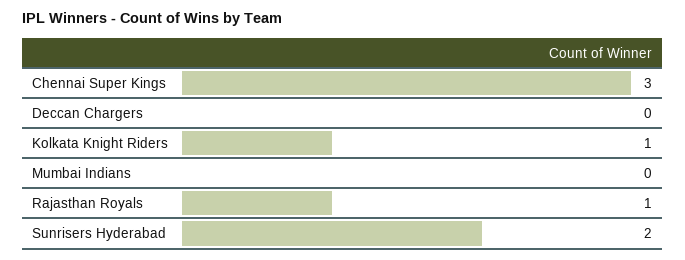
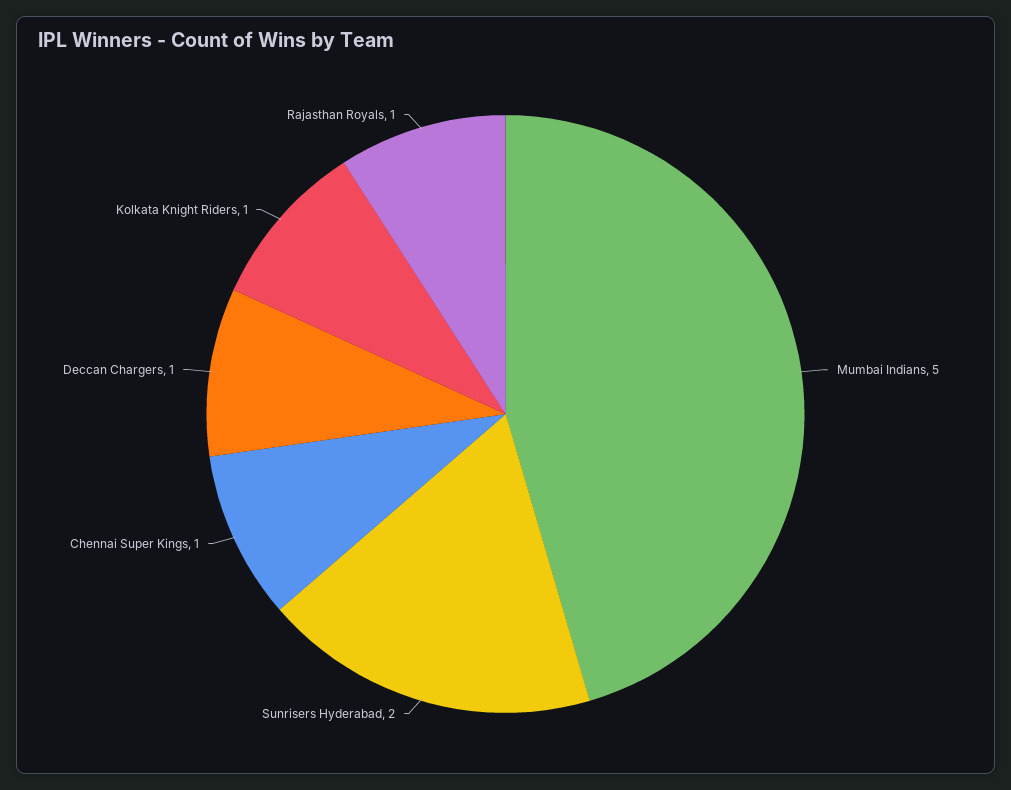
  {
-   "Chennai Super Kings": 3,
+   "Chennai Super Kings": 1,
-   "Deccan Chargers": 0,
+   "Deccan Chargers": 1,
    "Kolkata Knight Riders": 1,
-   "Mumbai Indians": 0,
+   "Mumbai Indians": 5,
    "Rajasthan Royals": 1,
    "Sunrisers Hyderabad": 2
  }

